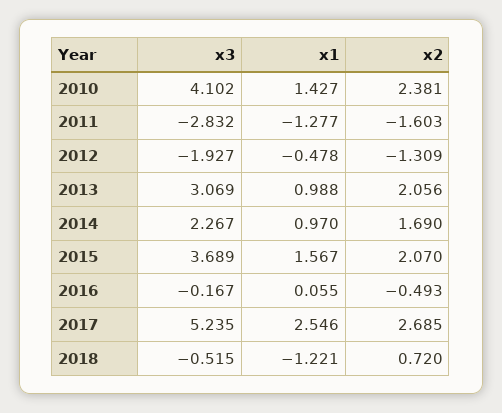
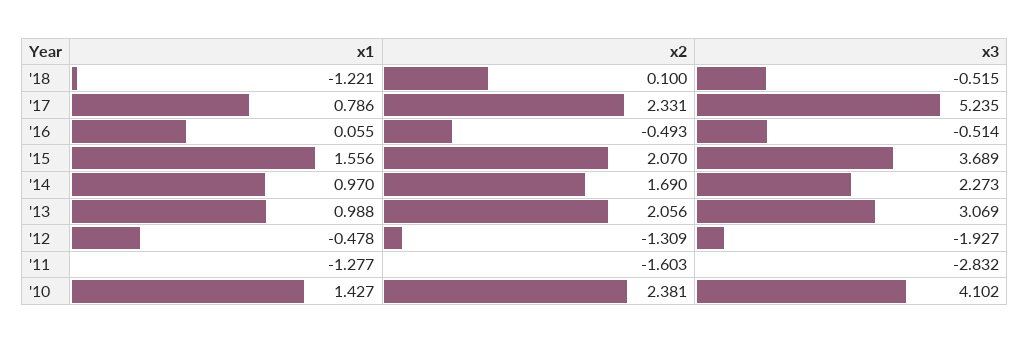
  {
    "x3": {
      "2010": 4.102,
      "2011": -2.832,
      "2012": -1.927,
      "2013": 3.069,
-     "2014": 2.267,
+     "2014": 2.273,
      "2015": 3.689,
-     "2016": -0.167,
+     "2016": -0.514,
      "2017": 5.235,
      "2018": -0.515
    },
    "x1": {
      "2010": 1.427,
      "2011": -1.277,
      "2012": -0.478,
      "2013": 0.988,
      "2014": 0.97,
-     "2015": 1.567,
+     "2015": 1.556,
      "2016": 0.055,
-     "2017": 2.546,
+     "2017": 0.786,
      "2018": -1.221
    },
    "x2": {
      "2010": 2.381,
      "2011": -1.603,
      "2012": -1.309,
      "2013": 2.056,
      "2014": 1.69,
      "2015": 2.07,
      "2016": -0.493,
-     "2017": 2.685,
+     "2017": 2.331,
-     "2018": 0.72
+     "2018": 0.1
    }
  }

